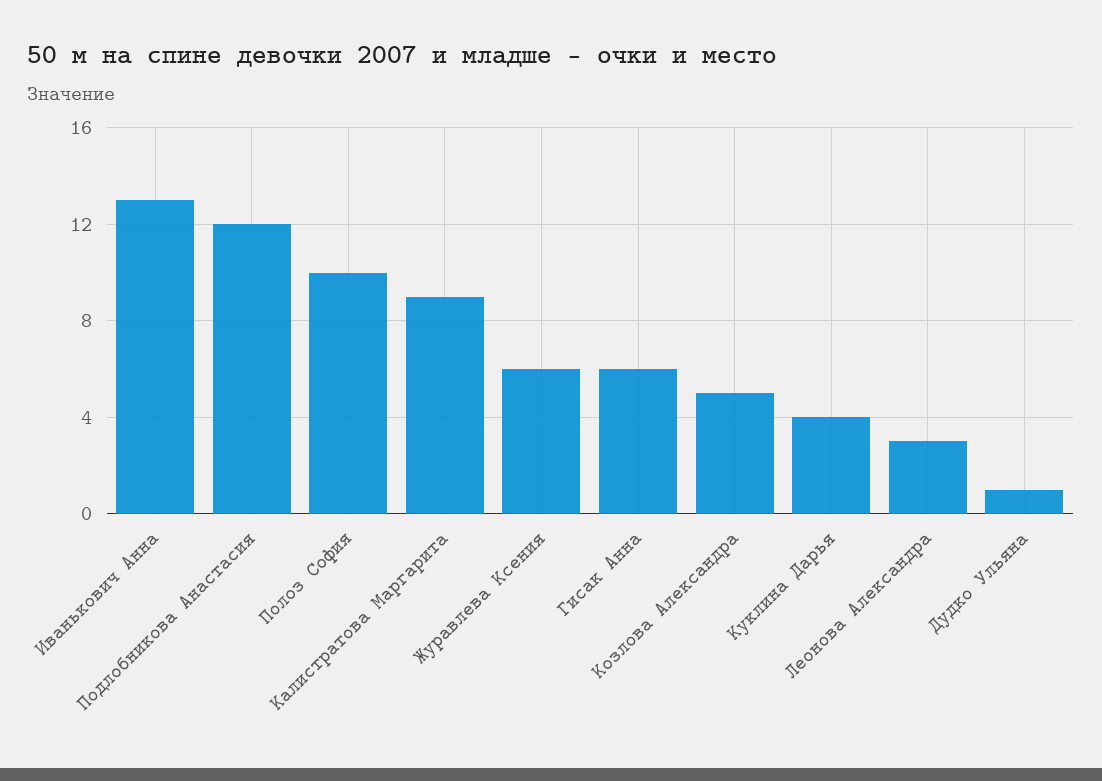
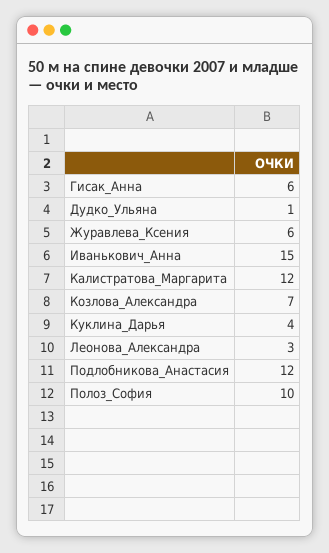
  {
-   "Иванькович Анна": 13,
+   "Иванькович Анна": 15,
    "Подлобникова Анастасия": 12,
    "Полоз София": 10,
-   "Калистратова Маргарита": 9,
+   "Калистратова Маргарита": 12,
    "Журавлева Ксения": 6,
    "Гисак Анна": 6,
-   "Козлова Александра": 5,
+   "Козлова Александра": 7,
    "Куклина Дарья": 4,
    "Леонова Александра": 3,
    "Дудко Ульяна": 1
  }

